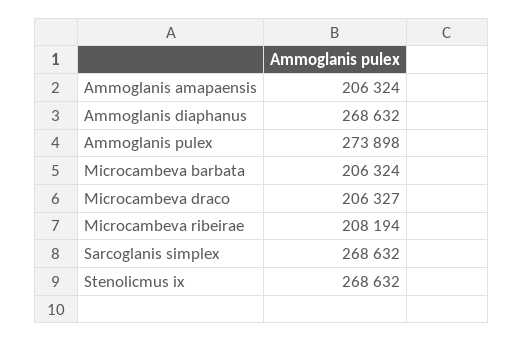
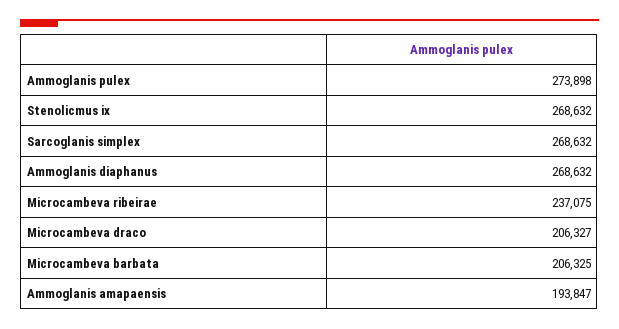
  {
-   "Ammoglanis amapaensis": 206324,
+   "Ammoglanis amapaensis": 193847,
    "Ammoglanis diaphanus": 268632,
    "Ammoglanis pulex": 273898,
-   "Microcambeva barbata": 206324,
+   "Microcambeva barbata": 206325,
    "Microcambeva draco": 206327,
-   "Microcambeva ribeirae": 208194,
+   "Microcambeva ribeirae": 237075,
    "Sarcoglanis simplex": 268632,
    "Stenolicmus ix": 268632
  }

